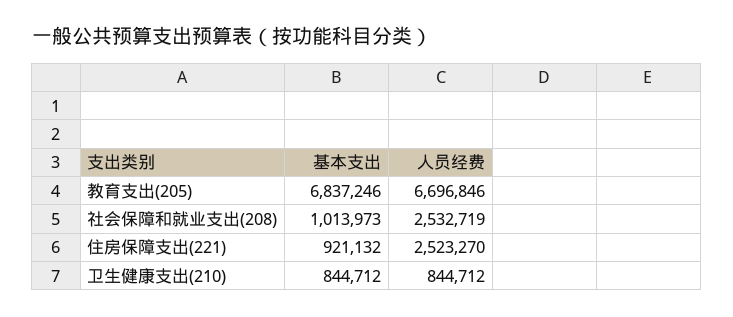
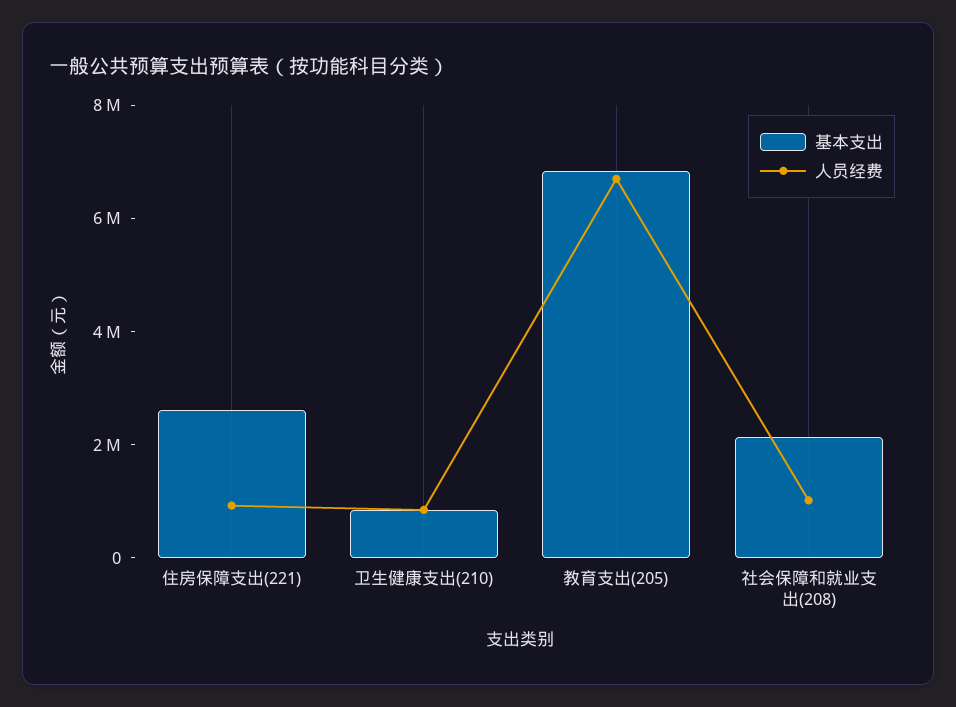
  {
    "基本支出": {
      "教育支出(205)": 6837246,
-     "社会保障和就业支出(208)": 1013973,
+     "社会保障和就业支出(208)": 2000000,
-     "住房保障支出(221)": 921132,
+     "住房保障支出(221)": 2500000,
      "卫生健康支出(210)": 844712
    },
    "人员经费": {
      "教育支出(205)": 6696846,
-     "社会保障和就业支出(208)": 2532719,
+     "社会保障和就业支出(208)": 1000000,
-     "住房保障支出(221)": 2523270,
+     "住房保障支出(221)": 1000000,
      "卫生健康支出(210)": 844712
    }
  }

